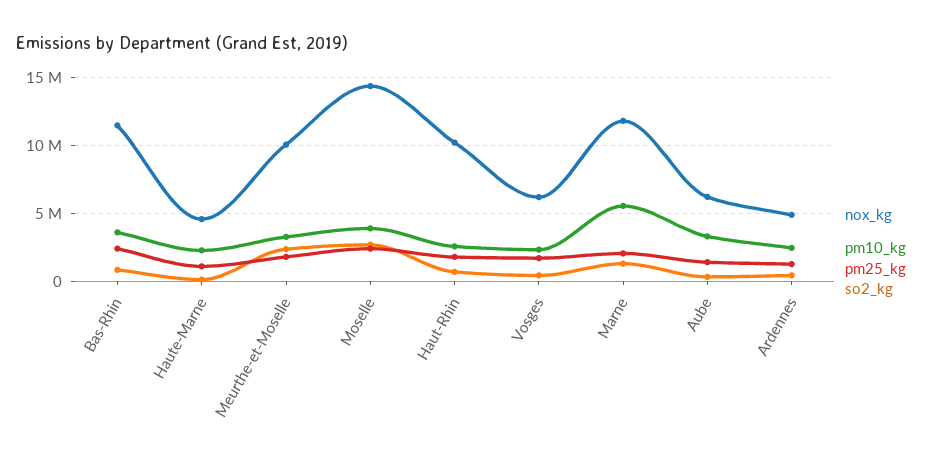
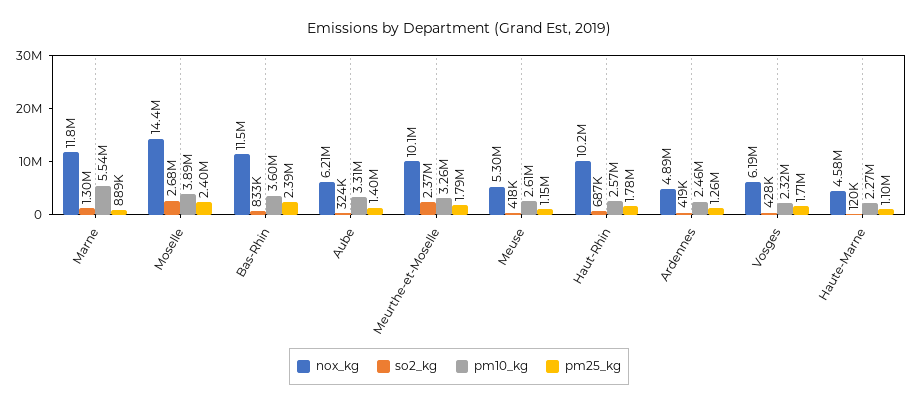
  {
    "nox_kg": {
      "Bas-Rhin": 11500000,
      "Haute-Marne": 4580000,
      "Meurthe-et-Moselle": 10100000,
      "Moselle": 14400000,
      "Haut-Rhin": 10200000,
      "Vosges": 6190000,
      "Marne": 11800000,
      "Aube": 6210000,
-     "Ardennes": 4890000
+     "Ardennes": 4890000,
+     "Meuse": 5300000
    },
    "pm10_kg": {
      "Bas-Rhin": 3600000,
      "Haute-Marne": 2270000,
      "Meurthe-et-Moselle": 3260000,
      "Moselle": 3890000,
      "Haut-Rhin": 2570000,
      "Vosges": 2320000,
      "Marne": 5540000,
      "Aube": 3310000,
-     "Ardennes": 2460000
+     "Ardennes": 2460000,
+     "Meuse": 2610000
    },
    "pm25_kg": {
      "Bas-Rhin": 2390000,
      "Haute-Marne": 1100000,
      "Meurthe-et-Moselle": 1790000,
      "Moselle": 2400000,
      "Haut-Rhin": 1780000,
      "Vosges": 1710000,
-     "Marne": 2000000,
+     "Marne": 889000,
      "Aube": 1400000,
-     "Ardennes": 1260000
+     "Ardennes": 1260000,
+     "Meuse": 1150000
    },
    "so2_kg": {
      "Bas-Rhin": 833000,
      "Haute-Marne": 120000,
      "Meurthe-et-Moselle": 2370000,
      "Moselle": 2680000,
      "Haut-Rhin": 687000,
      "Vosges": 428000,
      "Marne": 1300000,
      "Aube": 324000,
-     "Ardennes": 419000
+     "Ardennes": 419000,
+     "Meuse": 418000
    }
  }

